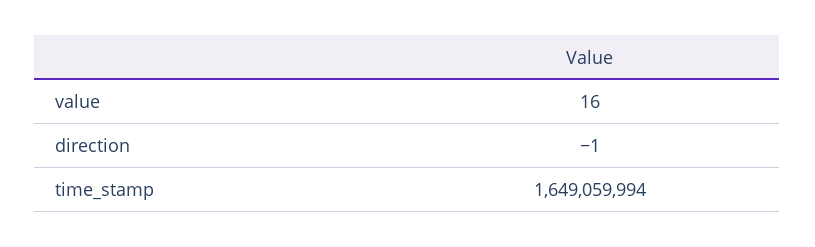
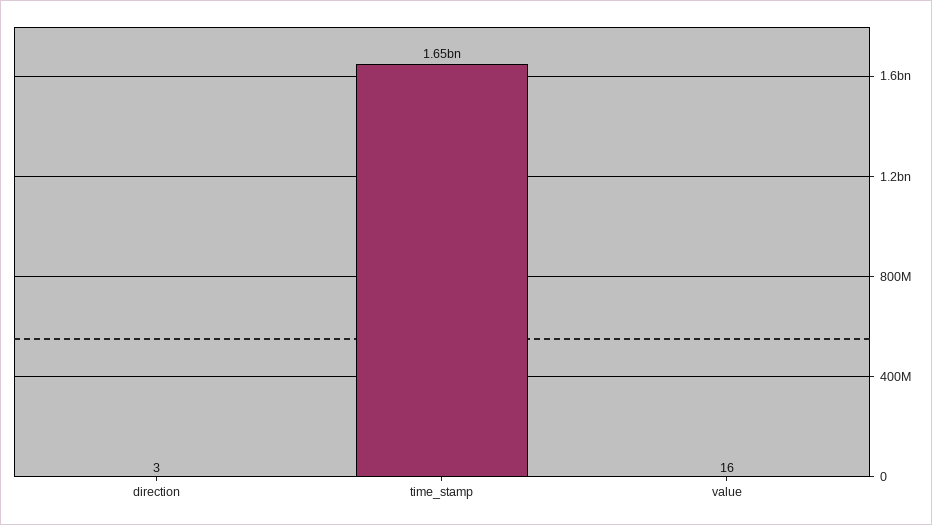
  {
    "value": 16,
-   "direction": -1,
+   "direction": 3,
    "time_stamp": 1649059994
  }

